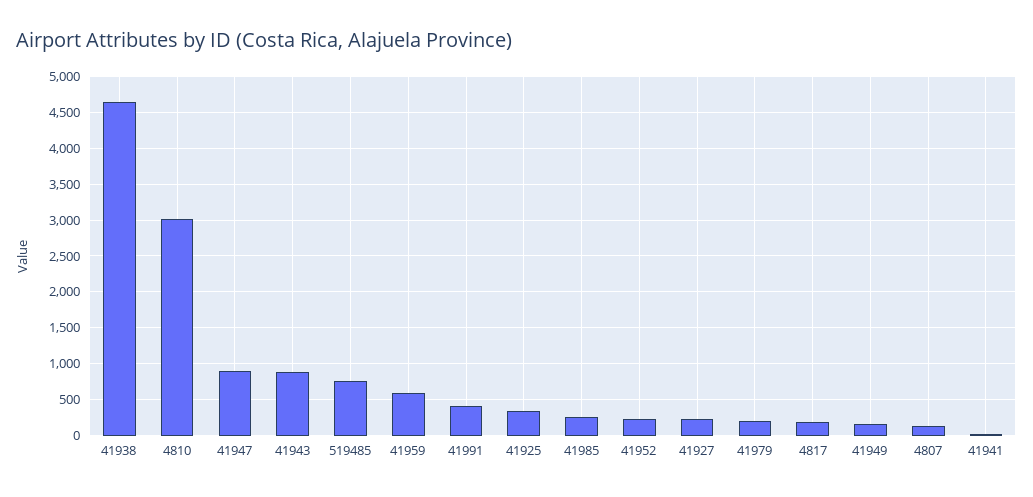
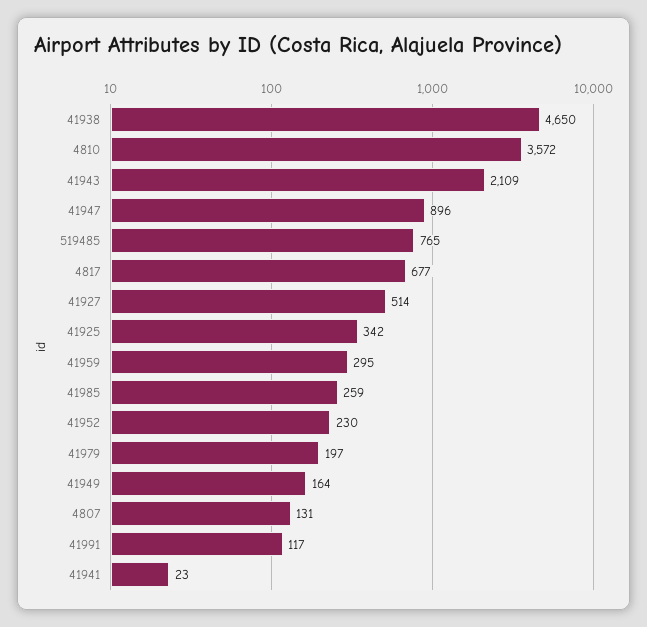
  {
    "41938": 4650,
-   "4810": 3000,
+   "4810": 3572,
    "41947": 896,
-   "41943": 900,
+   "41943": 2109,
    "519485": 765,
-   "41959": 600,
+   "41959": 295,
-   "41991": 400,
+   "41991": 117,
    "41925": 342,
    "41985": 259,
    "41952": 230,
-   "41927": 200,
+   "41927": 514,
    "41979": 197,
-   "4817": 200,
+   "4817": 677,
    "41949": 164,
    "4807": 131,
    "41941": 23
  }

